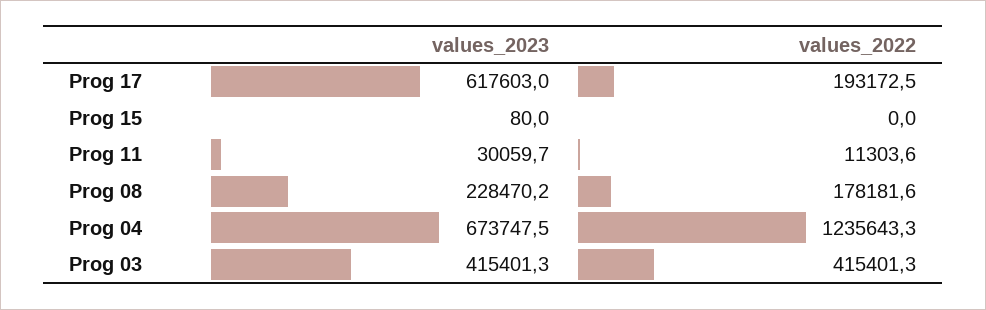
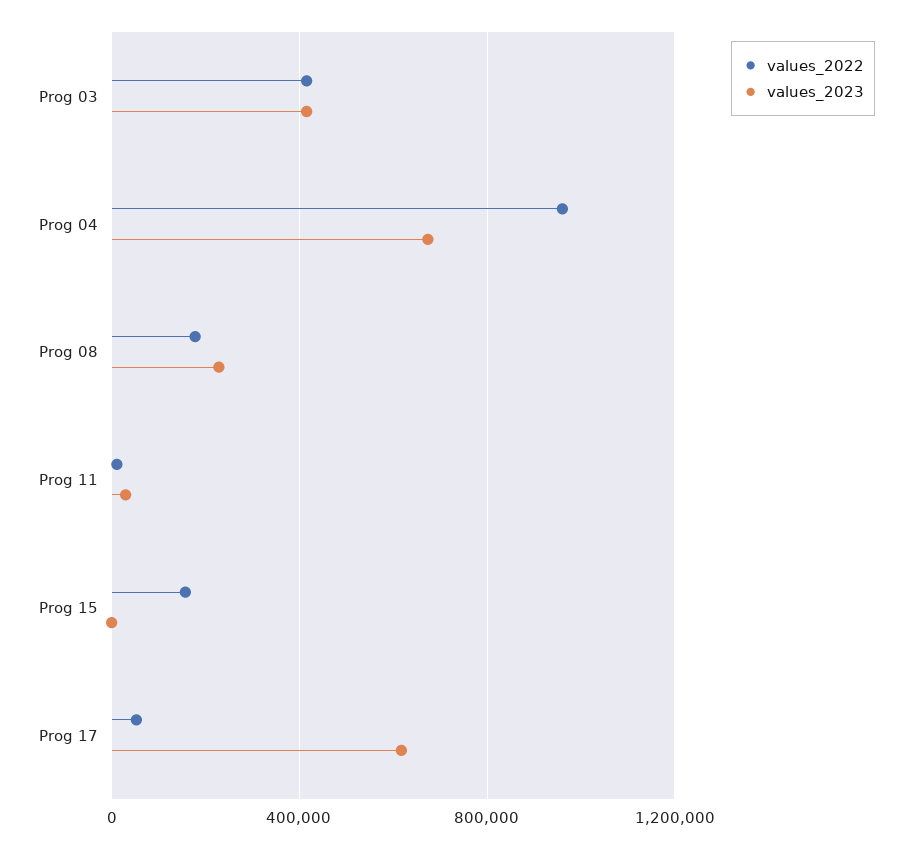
  {
    "values_2023": {
      "Prog 17": 617603,
      "Prog 15": 80,
      "Prog 11": 30059.7,
      "Prog 08": 228470.2,
      "Prog 04": 673747.5,
      "Prog 03": 415401.3
    },
    "values_2022": {
-     "Prog 17": 193172.5,
+     "Prog 17": 50000,
-     "Prog 15": 0,
+     "Prog 15": 150000,
      "Prog 11": 11303.6,
      "Prog 08": 178181.6,
-     "Prog 04": 1235643.3,
+     "Prog 04": 950000,
      "Prog 03": 415401.3
    }
  }

